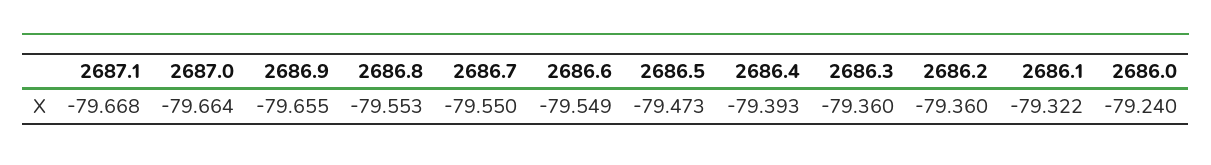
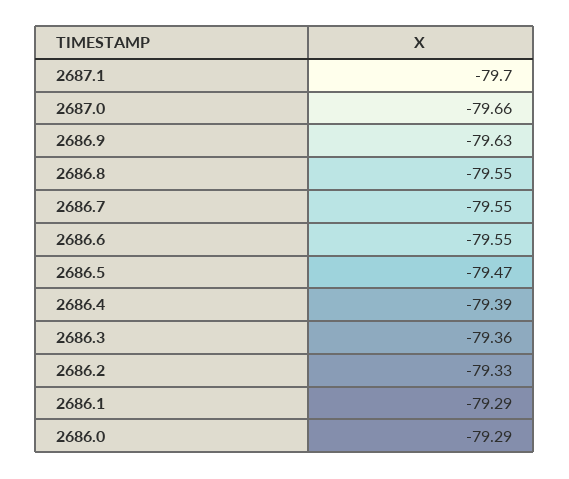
  {
-   "2687.1": -79.668,
+   "2687.1": -79.7,
    "2687.0": -79.664,
-   "2686.9": -79.655,
+   "2686.9": -79.63,
    "2686.8": -79.553,
    "2686.7": -79.55,
    "2686.6": -79.549,
    "2686.5": -79.473,
    "2686.4": -79.393,
    "2686.3": -79.36,
-   "2686.2": -79.36,
+   "2686.2": -79.33,
-   "2686.1": -79.322,
+   "2686.1": -79.29,
-   "2686.0": -79.24
+   "2686.0": -79.29
  }

